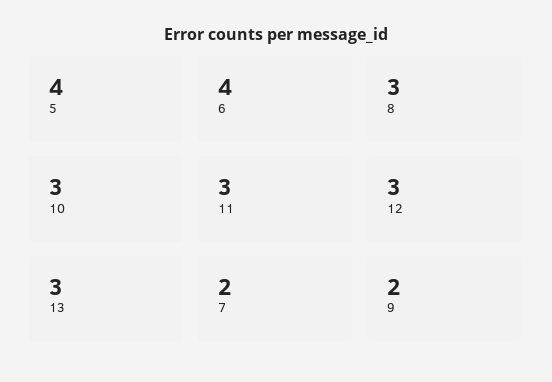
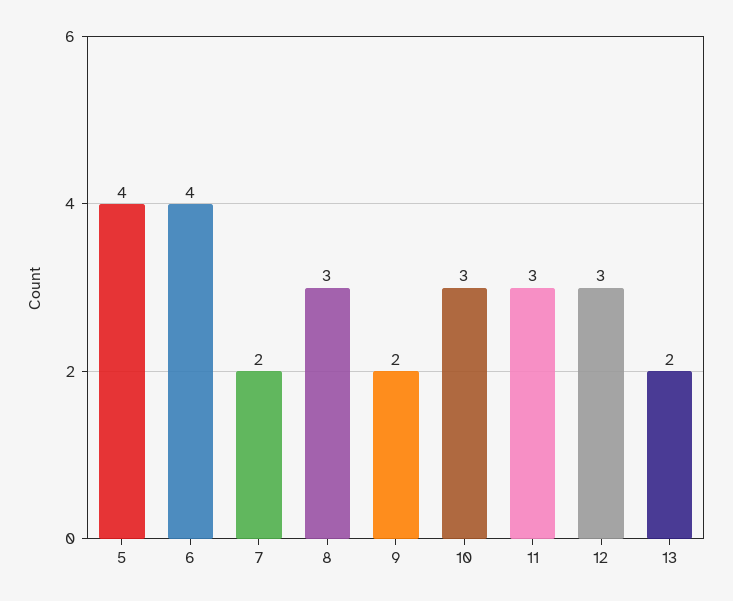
  {
    "5": 4,
    "6": 4,
    "8": 3,
    "10": 3,
    "11": 3,
    "12": 3,
-   "13": 3,
+   "13": 2,
    "7": 2,
    "9": 2
  }

